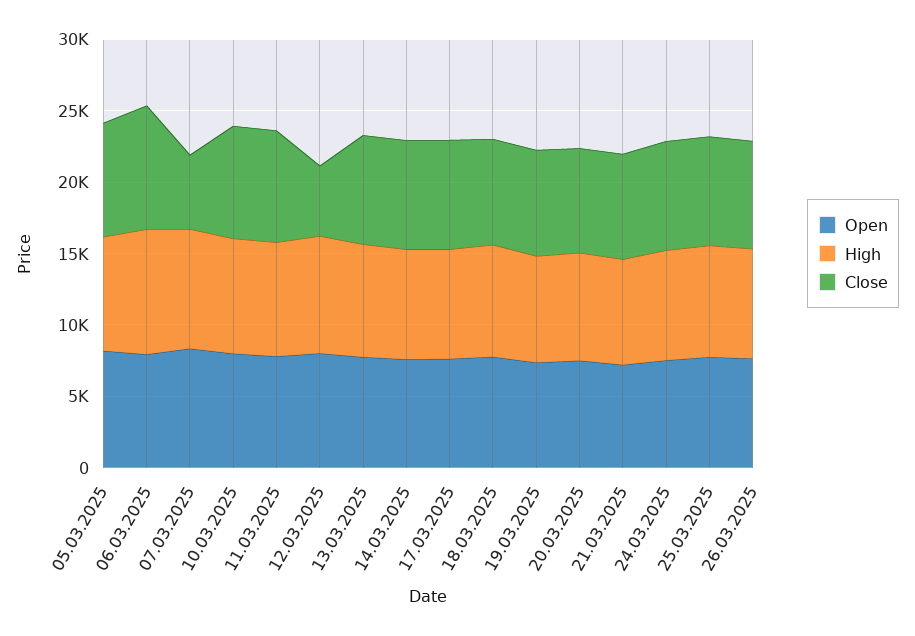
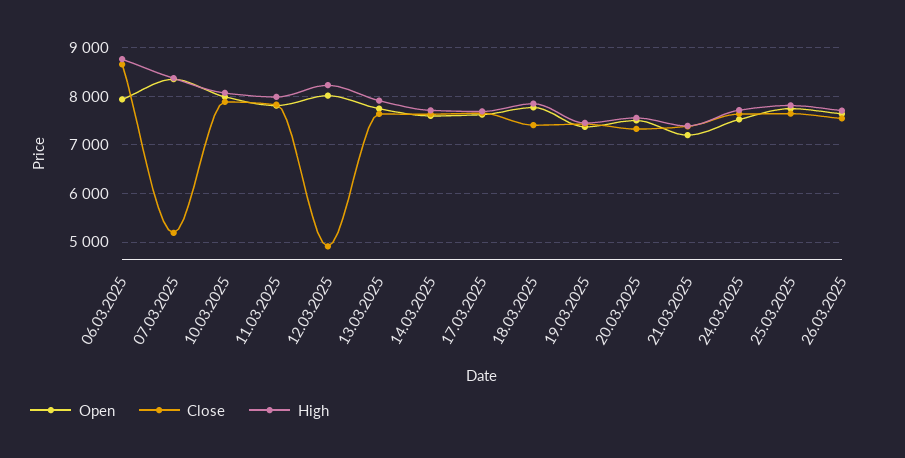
  {
    "Open": {
-     "05.03.2025": 8000,
      "06.03.2025": 8000,
      "07.03.2025": 8400,
      "10.03.2025": 8000,
      "11.03.2025": 7800,
      "12.03.2025": 8000,
      "13.03.2025": 7800,
      "14.03.2025": 7600,
      "17.03.2025": 7600,
      "18.03.2025": 7800,
      "19.03.2025": 7400,
      "20.03.2025": 7600,
      "21.03.2025": 7200,
      "24.03.2025": 7600,
      "25.03.2025": 7800,
      "26.03.2025": 7600
    },
    "High": {
-     "05.03.2025": 8000,
      "06.03.2025": 8800,
      "07.03.2025": 8400,
      "10.03.2025": 8000,
      "11.03.2025": 8000,
      "12.03.2025": 8200,
      "13.03.2025": 8000,
      "14.03.2025": 7800,
      "17.03.2025": 7600,
      "18.03.2025": 7800,
      "19.03.2025": 7400,
      "20.03.2025": 7600,
      "21.03.2025": 7400,
      "24.03.2025": 7800,
      "25.03.2025": 7800,
      "26.03.2025": 7800
    },
    "Close": {
-     "05.03.2025": 8000,
      "06.03.2025": 8600,
      "07.03.2025": 5200,
      "10.03.2025": 7800,
      "11.03.2025": 7800,
      "12.03.2025": 5000,
      "13.03.2025": 7600,
      "14.03.2025": 7600,
      "17.03.2025": 7600,
      "18.03.2025": 7400,
      "19.03.2025": 7400,
      "20.03.2025": 7400,
      "21.03.2025": 7400,
      "24.03.2025": 7600,
      "25.03.2025": 7600,
      "26.03.2025": 7600
    }
  }

